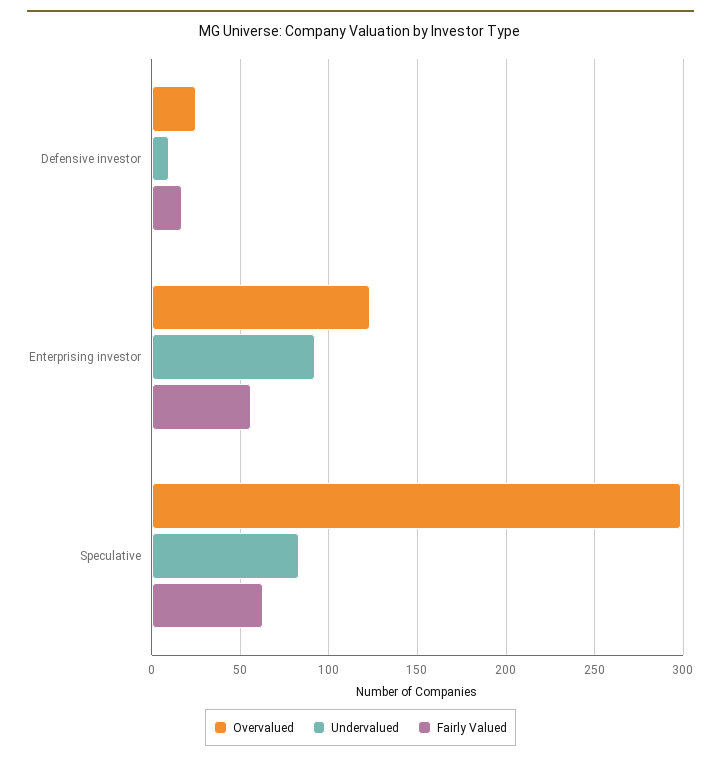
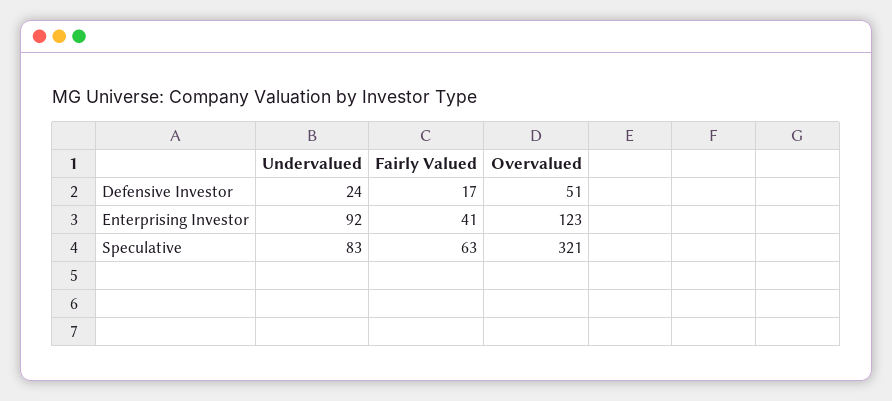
  {
    "Overvalued": {
-     "Defensive investor": 25,
+     "Defensive investor": 51,
      "Enterprising investor": 123,
-     "Speculative": 300
+     "Speculative": 321
    },
    "Undervalued": {
-     "Defensive investor": 10,
+     "Defensive investor": 24,
      "Enterprising investor": 92,
      "Speculative": 83
    },
    "Fairly Valued": {
      "Defensive investor": 17,
-     "Enterprising investor": 55,
+     "Enterprising investor": 41,
      "Speculative": 63
    }
  }

